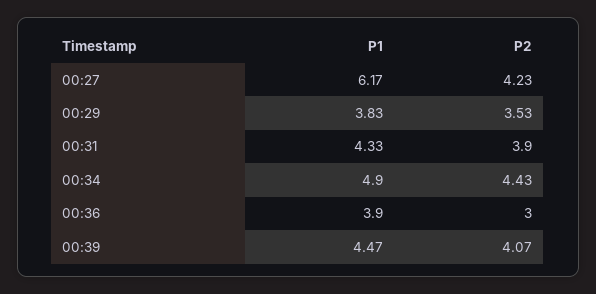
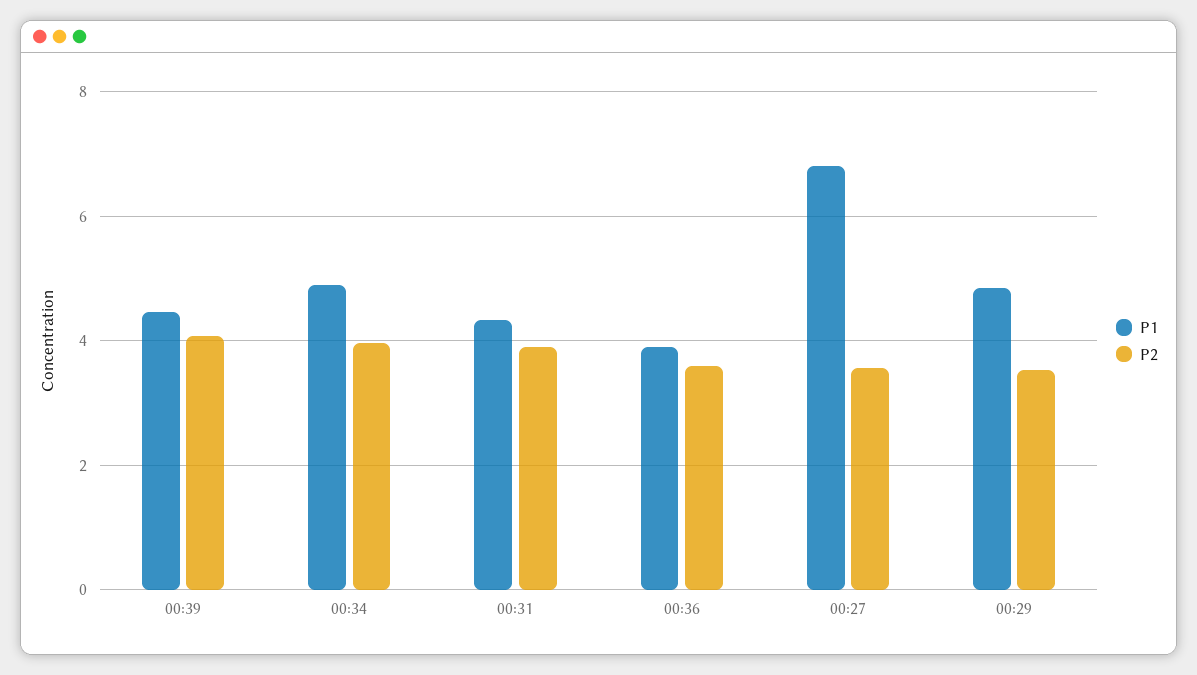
  {
    "P1": {
-     "00:27": 6.17,
+     "00:27": 6.8,
-     "00:29": 3.83,
+     "00:29": 4.8,
      "00:31": 4.33,
      "00:34": 4.9,
      "00:36": 3.9,
      "00:39": 4.47
    },
    "P2": {
-     "00:27": 4.23,
+     "00:27": 3.6,
      "00:29": 3.53,
      "00:31": 3.9,
-     "00:34": 4.43,
+     "00:34": 4,
-     "00:36": 3,
+     "00:36": 3.6,
      "00:39": 4.07
    }
  }

